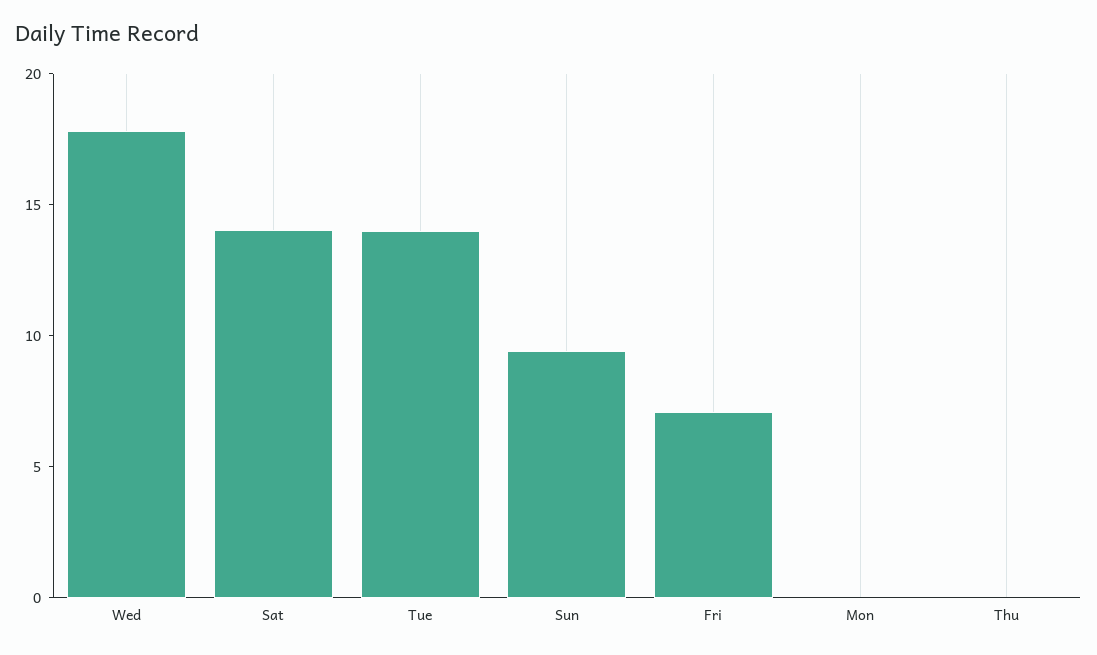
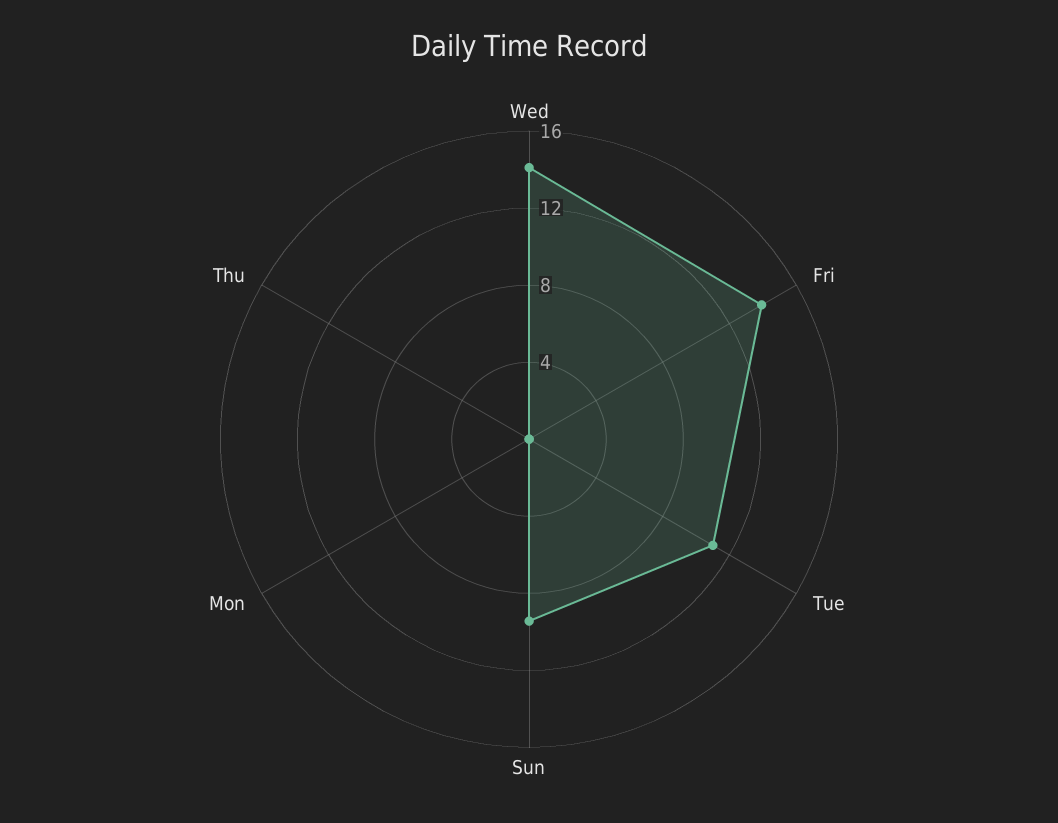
  {
-   "Wed": 18,
+   "Wed": 14,
-   "Sat": 14,
-   "Tue": 14,
+   "Tue": 11,
    "Sun": 9,
-   "Fri": 7,
+   "Fri": 14,
    "Mon": 0,
    "Thu": 0
  }

